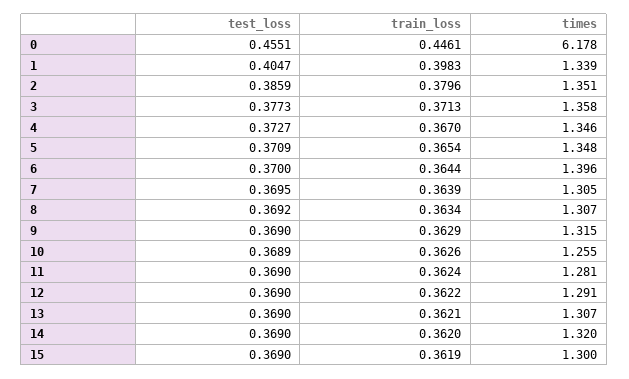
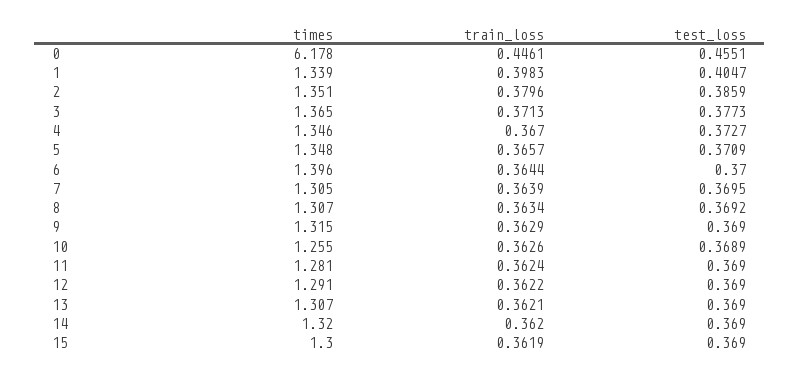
  {
    "test_loss": {
      "0": 0.4551,
      "1": 0.4047,
      "2": 0.3859,
      "3": 0.3773,
      "4": 0.3727,
      "5": 0.3709,
      "6": 0.37,
      "7": 0.3695,
      "8": 0.3692,
      "9": 0.369,
      "10": 0.3689,
      "11": 0.369,
      "12": 0.369,
      "13": 0.369,
      "14": 0.369,
      "15": 0.369
    },
    "train_loss": {
      "0": 0.4461,
      "1": 0.3983,
      "2": 0.3796,
      "3": 0.3713,
      "4": 0.367,
-     "5": 0.3654,
+     "5": 0.3657,
      "6": 0.3644,
      "7": 0.3639,
      "8": 0.3634,
      "9": 0.3629,
      "10": 0.3626,
      "11": 0.3624,
      "12": 0.3622,
      "13": 0.3621,
      "14": 0.362,
      "15": 0.3619
    },
    "times": {
      "0": 6.178,
      "1": 1.339,
      "2": 1.351,
-     "3": 1.358,
+     "3": 1.365,
      "4": 1.346,
      "5": 1.348,
      "6": 1.396,
      "7": 1.305,
      "8": 1.307,
      "9": 1.315,
      "10": 1.255,
      "11": 1.281,
      "12": 1.291,
      "13": 1.307,
      "14": 1.32,
      "15": 1.3
    }
  }

